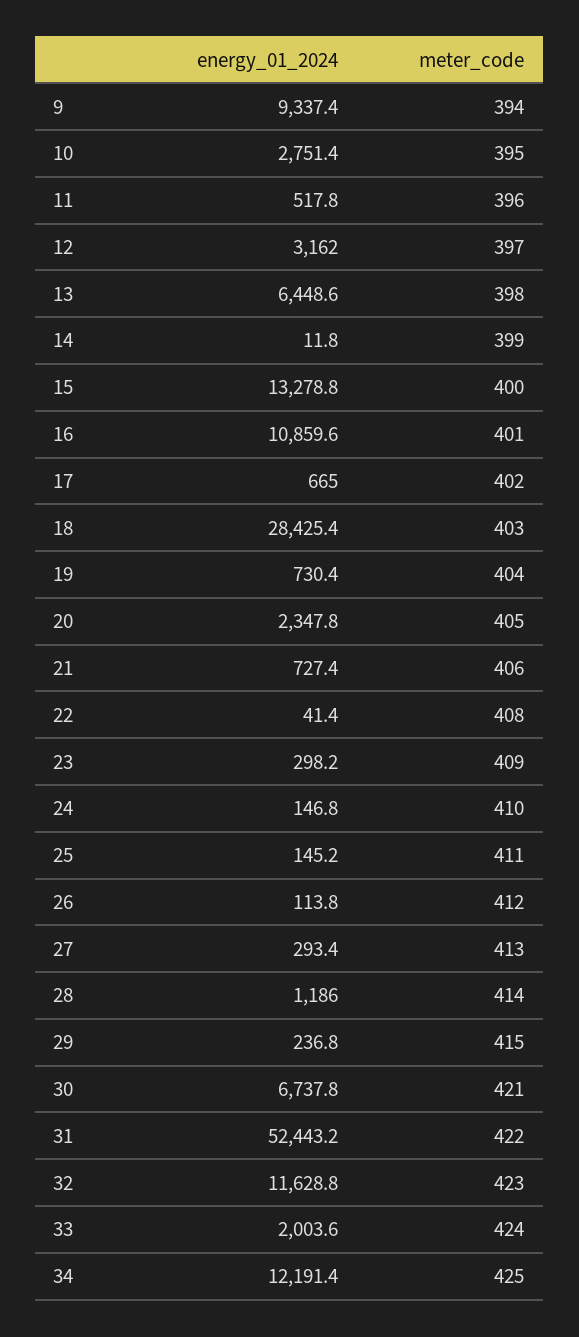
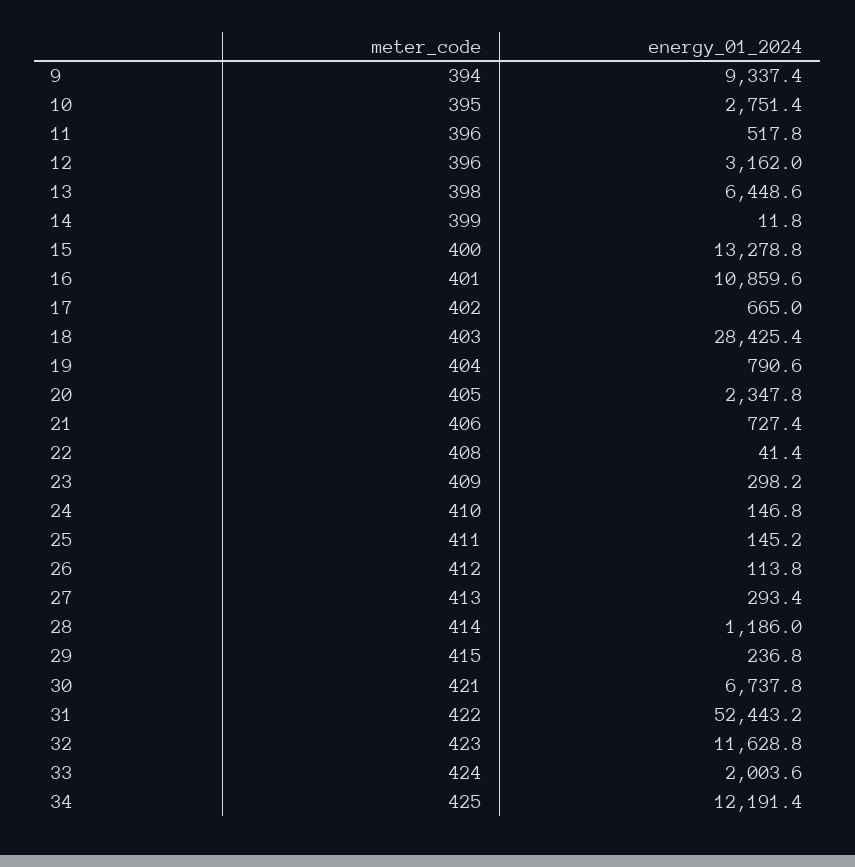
  {
    "energy_01_2024": {
      "9": 9337.4,
      "10": 2751.4,
      "11": 517.8,
      "12": 3162,
      "13": 6448.6,
      "14": 11.8,
      "15": 13278.8,
      "16": 10859.6,
      "17": 665,
      "18": 28425.4,
-     "19": 730.4,
+     "19": 790.6,
      "20": 2347.8,
      "21": 727.4,
      "22": 41.4,
      "23": 298.2,
      "24": 146.8,
      "25": 145.2,
      "26": 113.8,
      "27": 293.4,
      "28": 1186,
      "29": 236.8,
      "30": 6737.8,
      "31": 52443.2,
      "32": 11628.8,
      "33": 2003.6,
      "34": 12191.4
    },
    "meter_code": {
      "9": 394,
      "10": 395,
      "11": 396,
-     "12": 397,
+     "12": 396,
      "13": 398,
      "14": 399,
      "15": 400,
      "16": 401,
      "17": 402,
      "18": 403,
      "19": 404,
      "20": 405,
      "21": 406,
      "22": 408,
      "23": 409,
      "24": 410,
      "25": 411,
      "26": 412,
      "27": 413,
      "28": 414,
      "29": 415,
      "30": 421,
      "31": 422,
      "32": 423,
      "33": 424,
      "34": 425
    }
  }

